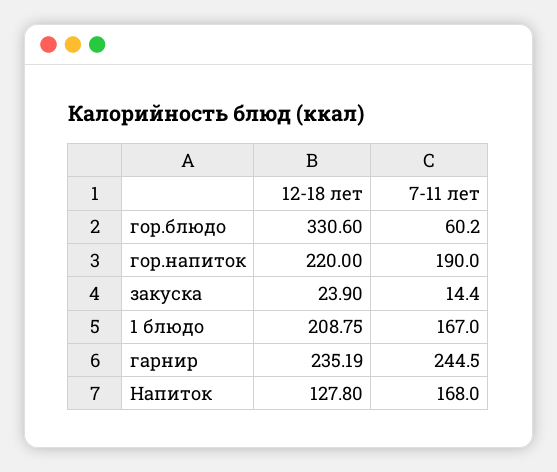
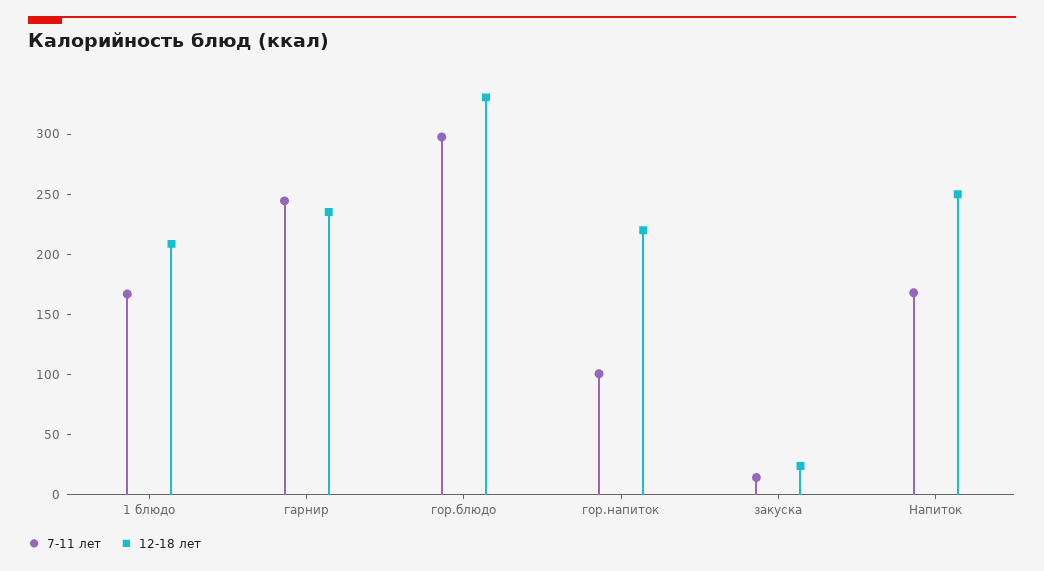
  {
    "12-18 лет": {
      "гор.блюдо": 330.6,
      "гор.напиток": 220,
      "закуска": 23.9,
      "1 блюдо": 208.75,
      "гарнир": 235.19,
-     "Напиток": 127.8
+     "Напиток": 250
    },
    "7-11 лет": {
-     "гор.блюдо": 60.2,
+     "гор.блюдо": 300,
-     "гор.напиток": 190,
+     "гор.напиток": 100,
      "закуска": 14.4,
      "1 блюдо": 167,
      "гарнир": 244.5,
      "Напиток": 168
    }
  }

